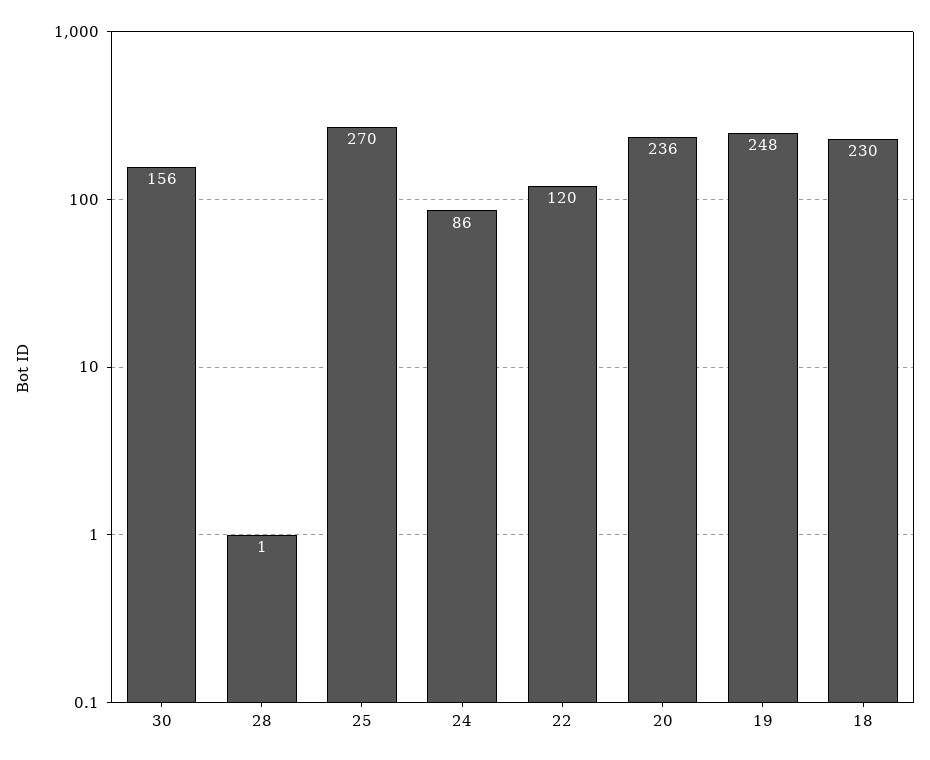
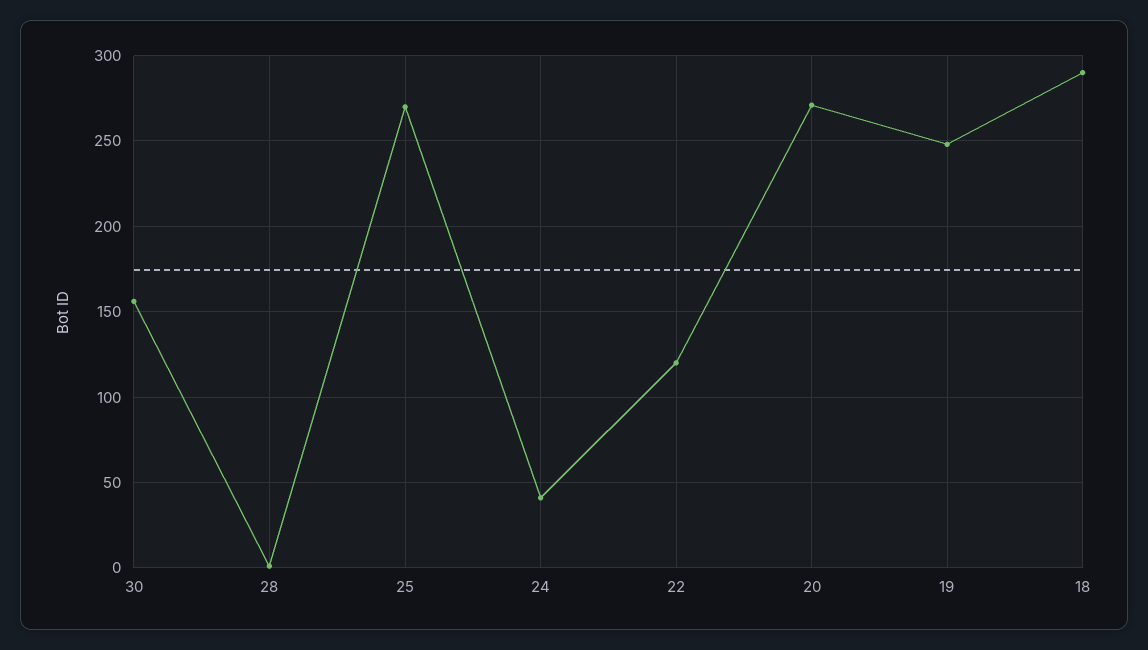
  {
    "30": 156,
    "28": 1,
    "25": 270,
-   "24": 86,
+   "24": 40,
    "22": 120,
-   "20": 236,
+   "20": 270,
    "19": 248,
-   "18": 230
+   "18": 290
  }

